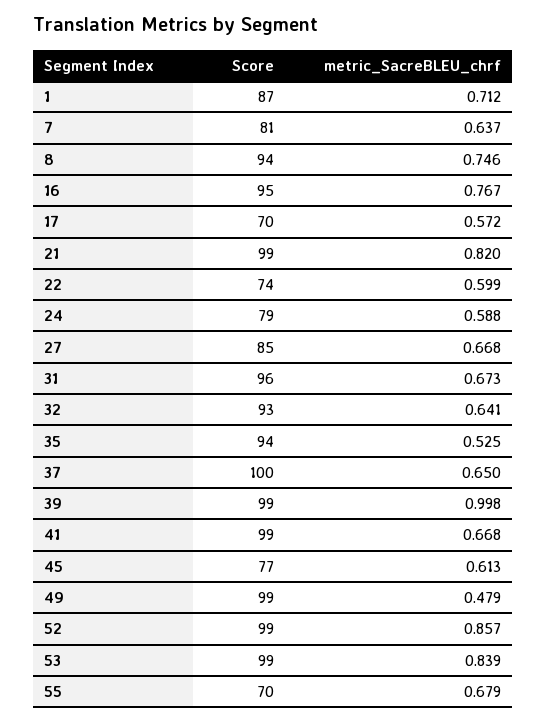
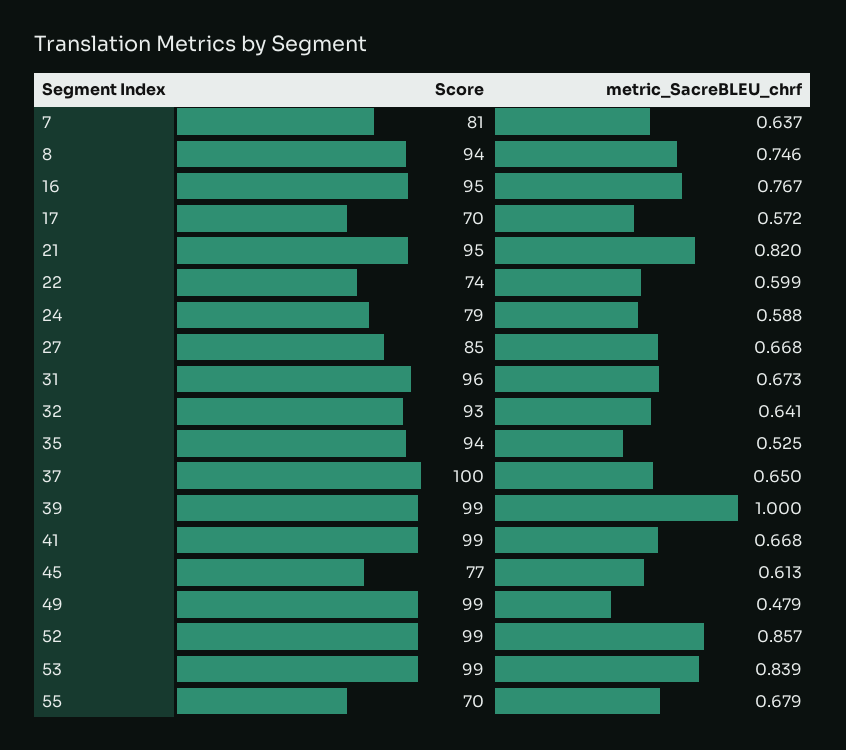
  {
    "Score": {
-     "1": 87,
      "7": 81,
      "8": 94,
      "16": 95,
      "17": 70,
-     "21": 99,
+     "21": 95,
      "22": 74,
      "24": 79,
      "27": 85,
      "31": 96,
      "32": 93,
      "35": 94,
      "37": 100,
      "39": 99,
      "41": 99,
      "45": 77,
      "49": 99,
      "52": 99,
      "53": 99,
      "55": 70
    },
    "metric_SacreBLEU_chrf": {
-     "1": 0.712,
      "7": 0.637,
      "8": 0.746,
      "16": 0.767,
      "17": 0.572,
      "21": 0.82,
      "22": 0.599,
      "24": 0.588,
      "27": 0.668,
      "31": 0.673,
      "32": 0.641,
      "35": 0.525,
      "37": 0.65,
-     "39": 0.998,
+     "39": 1,
      "41": 0.668,
      "45": 0.613,
      "49": 0.479,
      "52": 0.857,
      "53": 0.839,
      "55": 0.679
    }
  }

